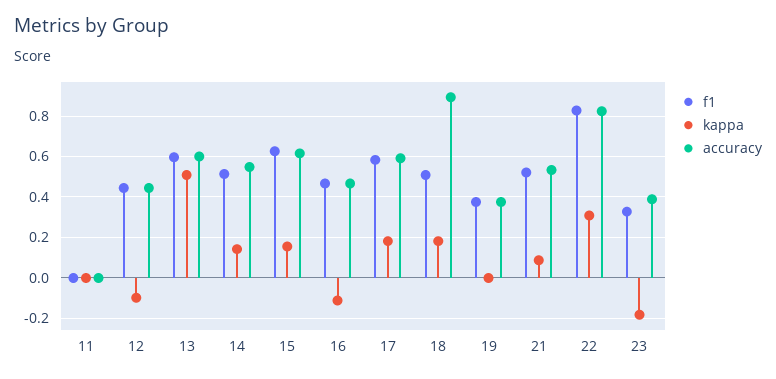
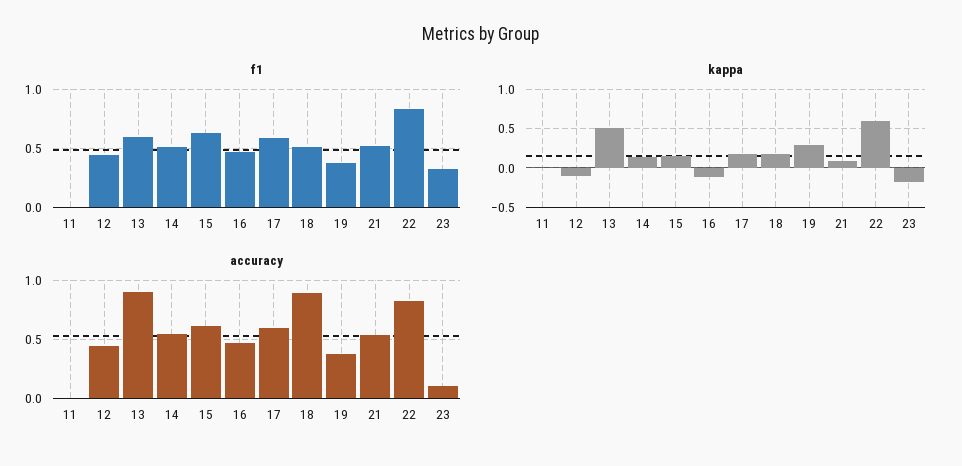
  {
    "f1": {
      "11": 0,
      "12": 0.45,
      "13": 0.6,
      "14": 0.5,
      "15": 0.65,
      "16": 0.45,
      "17": 0.6,
      "18": 0.5,
      "19": 0.4,
      "21": 0.5,
      "22": 0.85,
      "23": 0.35
    },
    "kappa": {
      "11": 0,
      "12": -0.1,
      "13": 0.5,
      "14": 0.15,
      "15": 0.15,
      "16": -0.1,
      "17": 0.2,
      "18": 0.2,
-     "19": 0,
+     "19": 0.3,
      "21": 0.1,
-     "22": 0.3,
+     "22": 0.6,
      "23": -0.2
    },
    "accuracy": {
      "11": 0,
      "12": 0.45,
-     "13": 0.6,
+     "13": 0.9,
      "14": 0.55,
      "15": 0.6,
      "16": 0.45,
      "17": 0.6,
      "18": 0.9,
      "19": 0.4,
      "21": 0.55,
      "22": 0.8,
-     "23": 0.4
+     "23": 0.1
    }
  }

